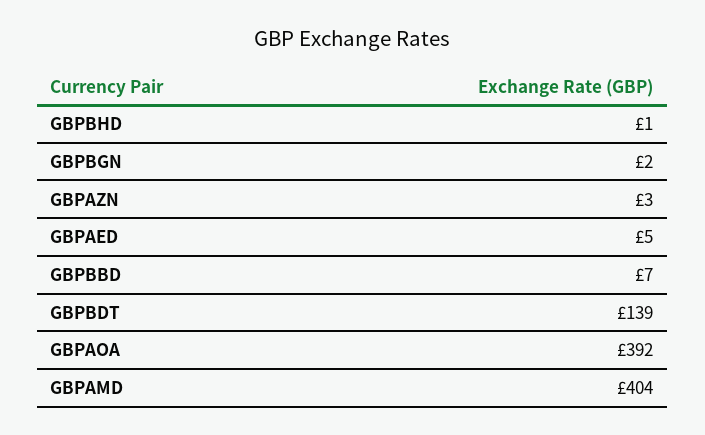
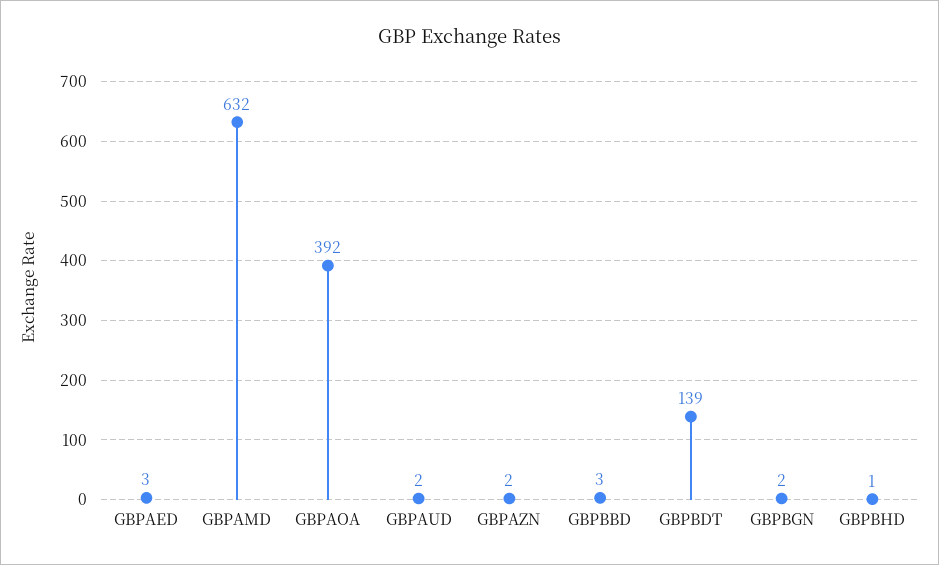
  {
    "GBPBHD": 1,
    "GBPBGN": 2,
-   "GBPAZN": 3,
+   "GBPAZN": 2,
-   "GBPAED": 5,
+   "GBPAED": 3,
-   "GBPBBD": 7,
+   "GBPBBD": 3,
    "GBPBDT": 139,
    "GBPAOA": 392,
-   "GBPAMD": 404
+   "GBPAMD": 632,
+   "GBPAUD": 2
  }

